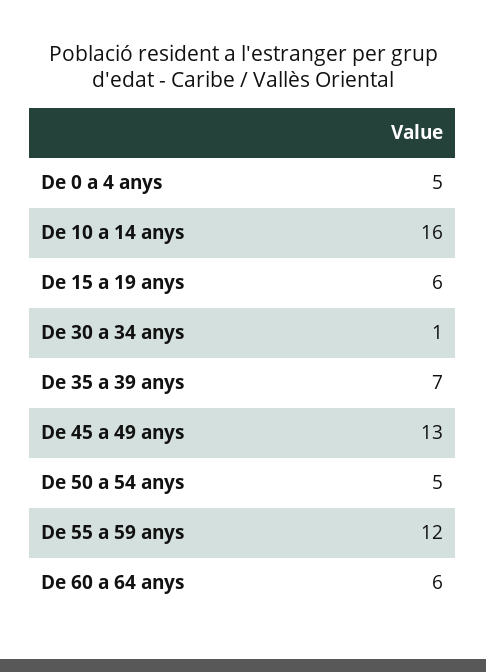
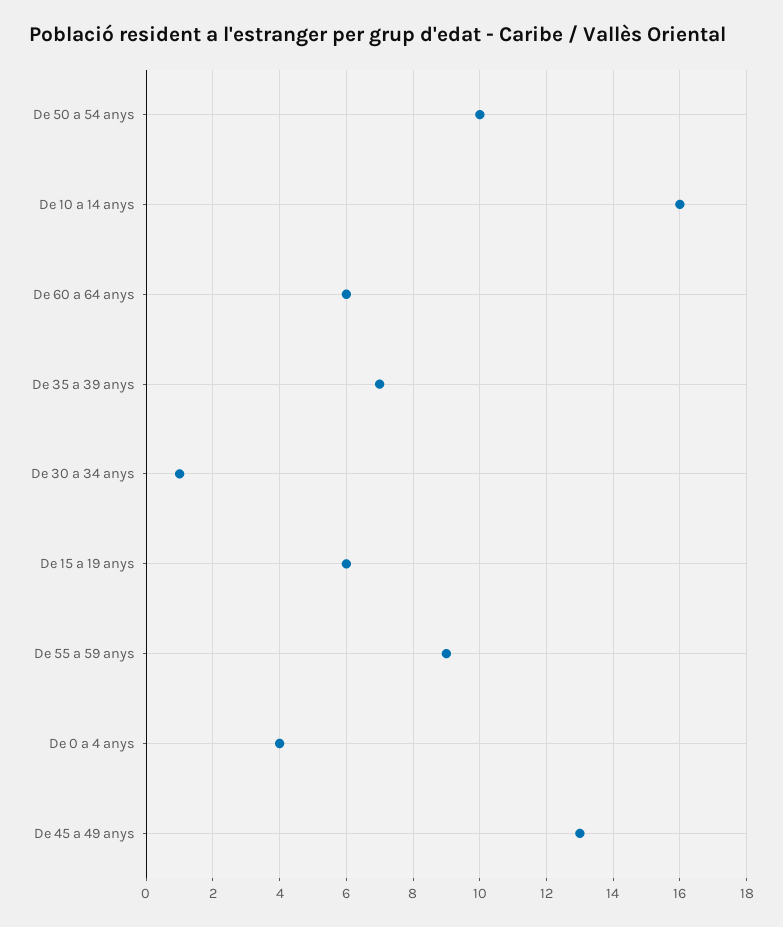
  {
-   "De 0 a 4 anys": 5,
+   "De 0 a 4 anys": 4,
    "De 10 a 14 anys": 16,
    "De 15 a 19 anys": 6,
    "De 30 a 34 anys": 1,
    "De 35 a 39 anys": 7,
    "De 45 a 49 anys": 13,
-   "De 50 a 54 anys": 5,
+   "De 50 a 54 anys": 10,
-   "De 55 a 59 anys": 12,
+   "De 55 a 59 anys": 9,
    "De 60 a 64 anys": 6
  }

